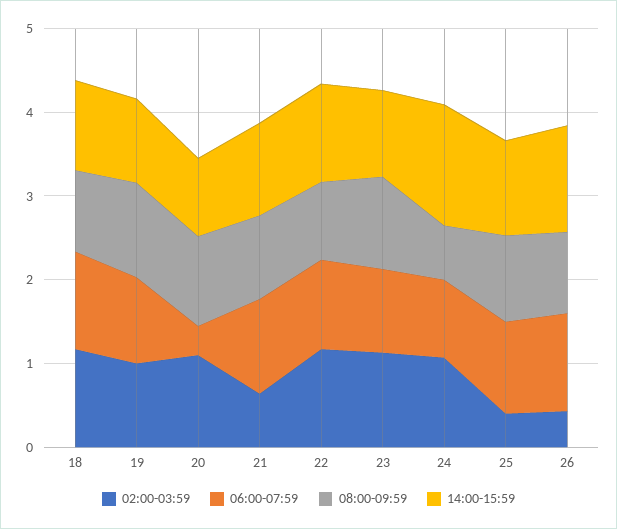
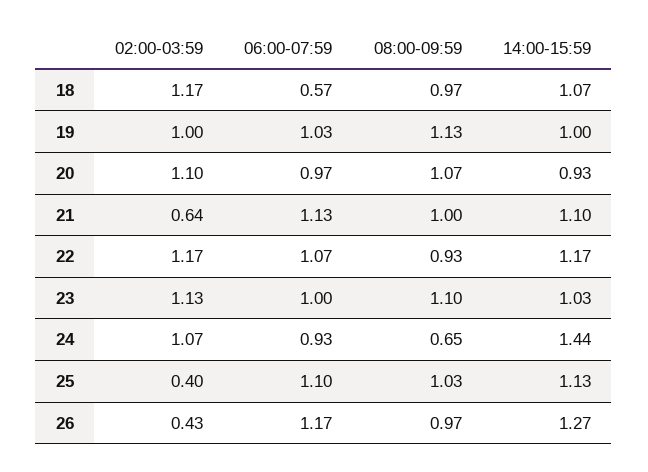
  {
    "02:00-03:59": {
      "18": 1.17,
      "19": 1,
      "20": 1.1,
      "21": 0.64,
      "22": 1.17,
      "23": 1.13,
      "24": 1.07,
      "25": 0.4,
      "26": 0.43
    },
    "06:00-07:59": {
-     "18": 1.2,
+     "18": 0.57,
      "19": 1.03,
-     "20": 0.4,
+     "20": 0.97,
      "21": 1.13,
      "22": 1.07,
      "23": 1,
      "24": 0.93,
      "25": 1.1,
      "26": 1.17
    },
    "08:00-09:59": {
      "18": 0.97,
      "19": 1.13,
      "20": 1.07,
      "21": 1,
      "22": 0.93,
      "23": 1.1,
      "24": 0.65,
      "25": 1.03,
      "26": 0.97
    },
    "14:00-15:59": {
      "18": 1.07,
      "19": 1,
      "20": 0.93,
      "21": 1.1,
      "22": 1.17,
      "23": 1.03,
      "24": 1.44,
      "25": 1.13,
      "26": 1.27
    }
  }

